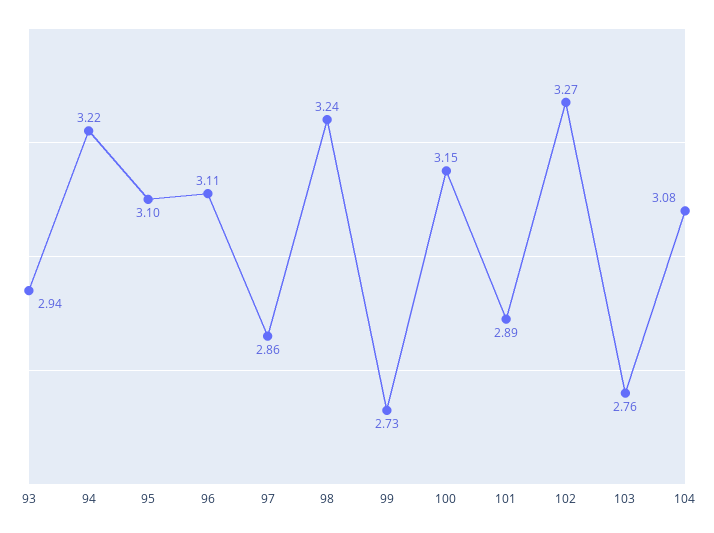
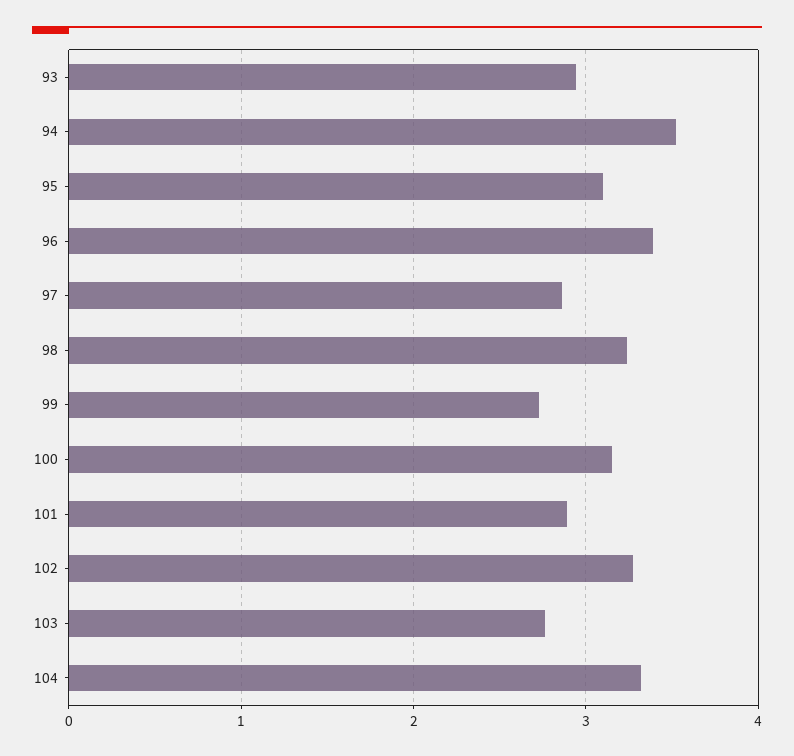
  {
    "93": 2.94,
-   "94": 3.22,
+   "94": 3.5,
    "95": 3.1,
-   "96": 3.11,
+   "96": 3.4,
    "97": 2.86,
    "98": 3.24,
    "99": 2.73,
    "100": 3.15,
    "101": 2.89,
    "102": 3.27,
    "103": 2.76,
-   "104": 3.08
+   "104": 3.3
  }

